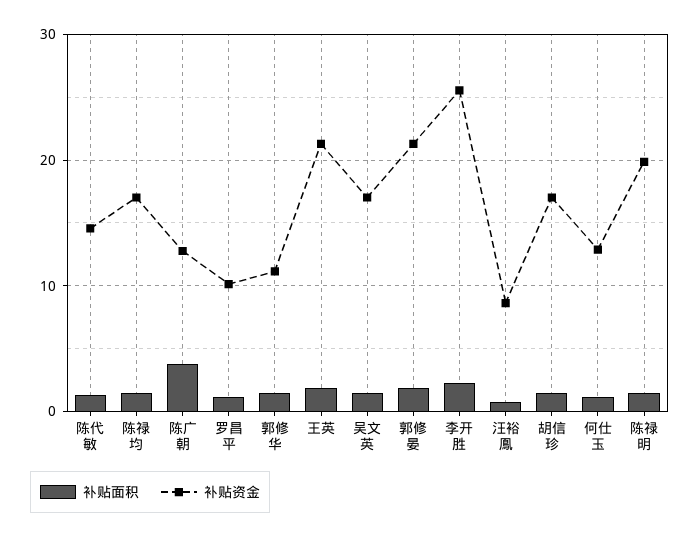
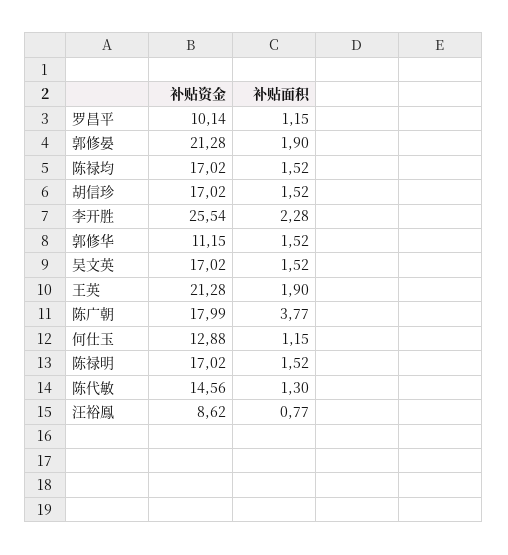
  {
    "补贴面积": {
      "陈代敏": 1.3,
      "陈禄均": 1.52,
      "陈广朝": 3.77,
      "罗昌平": 1.15,
      "郭修华": 1.52,
      "王英": 1.9,
      "吴文英": 1.52,
      "郭修晏": 1.9,
      "李开胜": 2.28,
      "汪裕鳯": 0.77,
      "胡信珍": 1.52,
      "何仕玉": 1.15,
      "陈禄明": 1.52
    },
    "补贴资金": {
      "陈代敏": 14.56,
      "陈禄均": 17.02,
-     "陈广朝": 13,
+     "陈广朝": 17.99,
      "罗昌平": 10.14,
      "郭修华": 11.15,
      "王英": 21.28,
      "吴文英": 17.02,
      "郭修晏": 21.28,
      "李开胜": 25.54,
      "汪裕鳯": 8.62,
      "胡信珍": 17.02,
      "何仕玉": 12.88,
-     "陈禄明": 20
+     "陈禄明": 17.02
    }
  }

